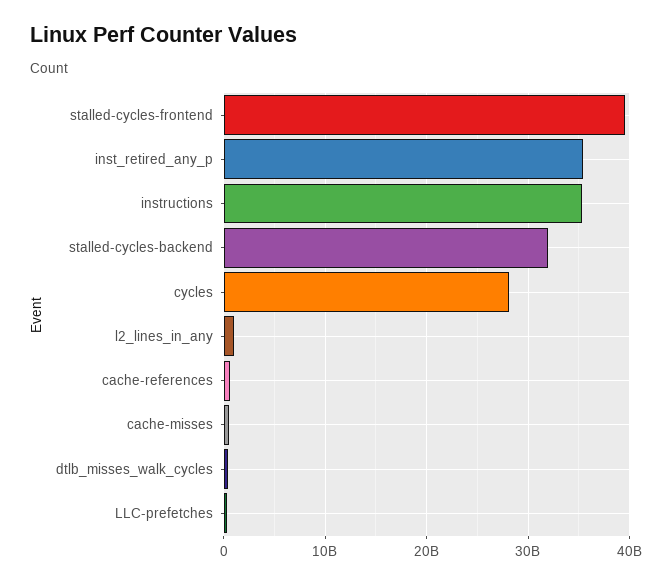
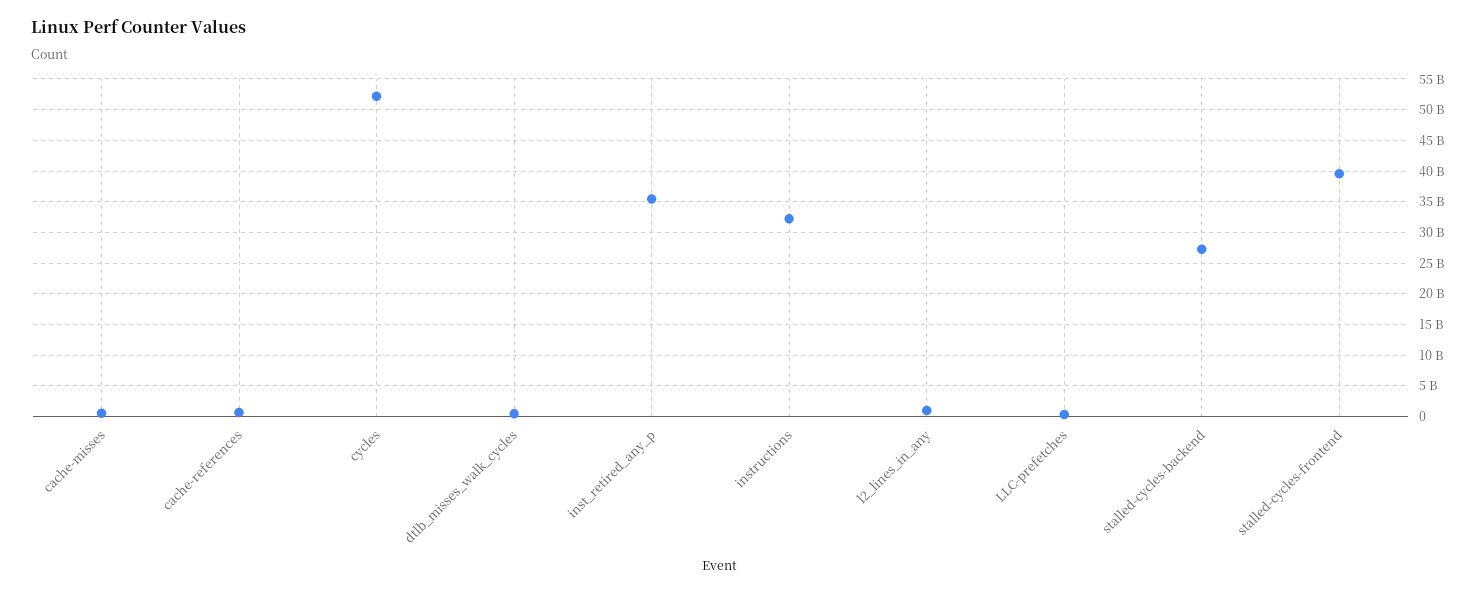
  {
    "stalled-cycles-frontend": 40000000000,
    "inst_retired_any_p": 35000000000,
-   "instructions": 35000000000,
+   "instructions": 32000000000,
-   "stalled-cycles-backend": 32000000000,
+   "stalled-cycles-backend": 27000000000,
-   "cycles": 28000000000,
+   "cycles": 52000000000,
    "l2_lines_in_any": 1000000000,
    "cache-references": 1000000000,
    "cache-misses": 1000000000,
    "dtlb_misses_walk_cycles": 0,
    "LLC-prefetches": 0
  }

